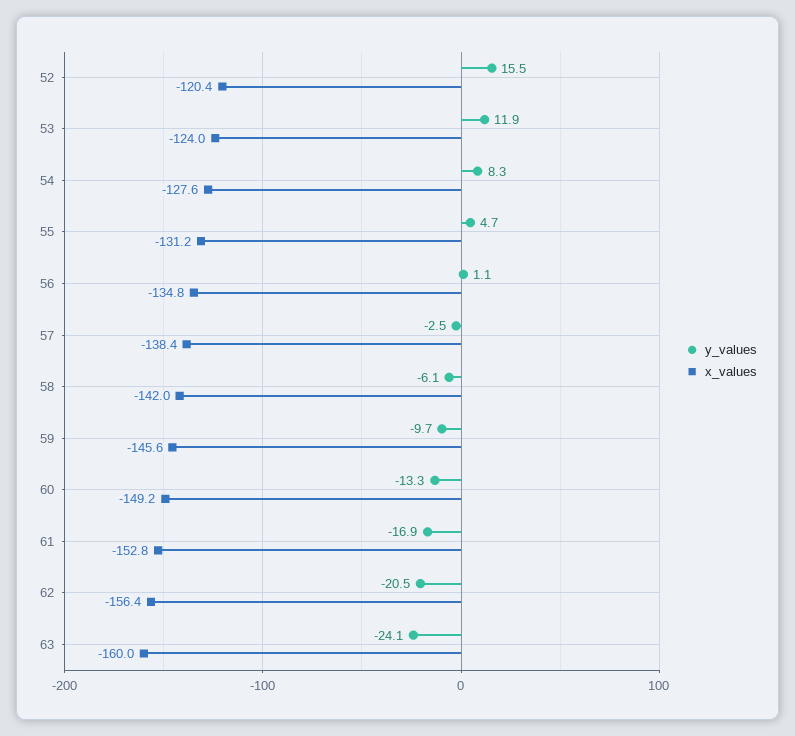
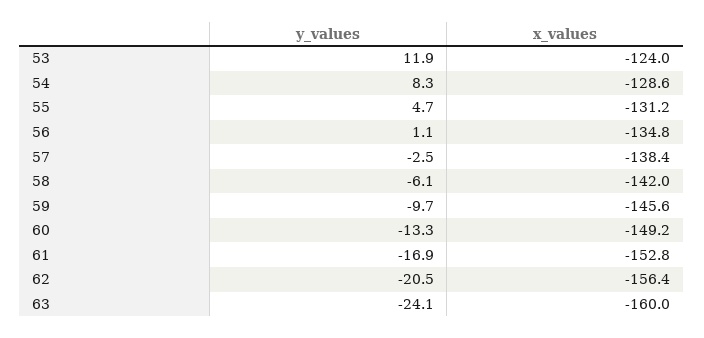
  {
    "y_values": {
-     "52": 15.5,
      "53": 11.9,
      "54": 8.3,
      "55": 4.7,
      "56": 1.1,
      "57": -2.5,
      "58": -6.1,
      "59": -9.7,
      "60": -13.3,
      "61": -16.9,
      "62": -20.5,
      "63": -24.1
    },
    "x_values": {
-     "52": -120.4,
      "53": -124,
-     "54": -127.6,
+     "54": -128.6,
      "55": -131.2,
      "56": -134.8,
      "57": -138.4,
      "58": -142,
      "59": -145.6,
      "60": -149.2,
      "61": -152.8,
      "62": -156.4,
      "63": -160
    }
  }

